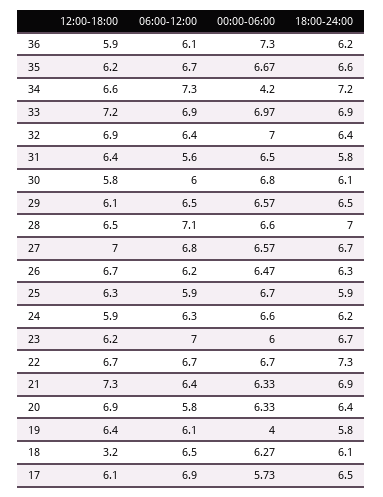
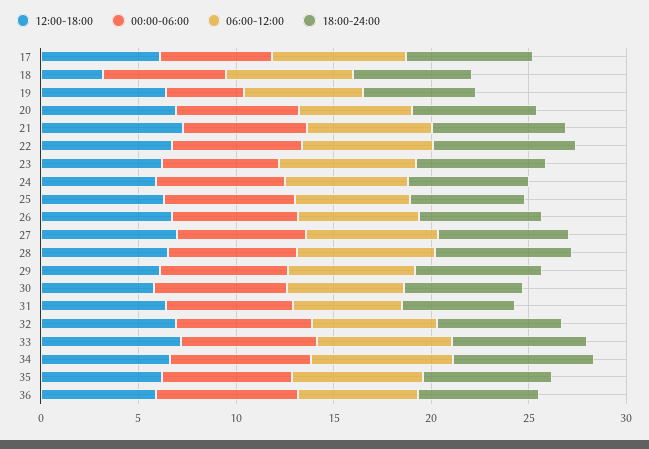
  {
    "12:00-18:00": {
      "36": 5.9,
      "35": 6.2,
      "34": 6.6,
      "33": 7.2,
      "32": 6.9,
      "31": 6.4,
      "30": 5.8,
      "29": 6.1,
      "28": 6.5,
      "27": 7,
      "26": 6.7,
      "25": 6.3,
      "24": 5.9,
      "23": 6.2,
      "22": 6.7,
      "21": 7.3,
      "20": 6.9,
      "19": 6.4,
      "18": 3.2,
      "17": 6.1
    },
    "06:00-12:00": {
      "36": 6.1,
      "35": 6.7,
      "34": 7.3,
      "33": 6.9,
      "32": 6.4,
      "31": 5.6,
      "30": 6,
      "29": 6.5,
      "28": 7.1,
      "27": 6.8,
      "26": 6.2,
      "25": 5.9,
      "24": 6.3,
      "23": 7,
      "22": 6.7,
      "21": 6.4,
      "20": 5.8,
      "19": 6.1,
      "18": 6.5,
      "17": 6.9
    },
    "00:00-06:00": {
      "36": 7.3,
      "35": 6.67,
-     "34": 4.2,
+     "34": 7,
      "33": 6.97,
      "32": 7,
      "31": 6.5,
      "30": 6.8,
      "29": 6.57,
      "28": 6.6,
      "27": 6.57,
      "26": 6.47,
      "25": 6.7,
      "24": 6.6,
      "23": 6,
      "22": 6.7,
      "21": 6.33,
      "20": 6.33,
      "19": 4,
      "18": 6.27,
      "17": 5.73
    },
    "18:00-24:00": {
      "36": 6.2,
      "35": 6.6,
      "34": 7.2,
      "33": 6.9,
      "32": 6.4,
      "31": 5.8,
      "30": 6.1,
      "29": 6.5,
      "28": 7,
      "27": 6.7,
      "26": 6.3,
      "25": 5.9,
      "24": 6.2,
      "23": 6.7,
      "22": 7.3,
      "21": 6.9,
      "20": 6.4,
      "19": 5.8,
      "18": 6.1,
      "17": 6.5
    }
  }

